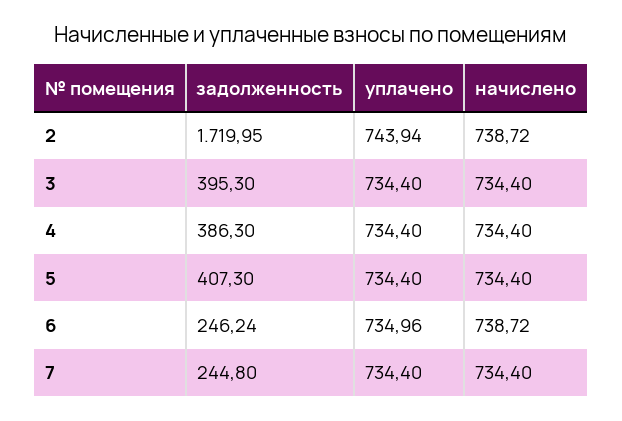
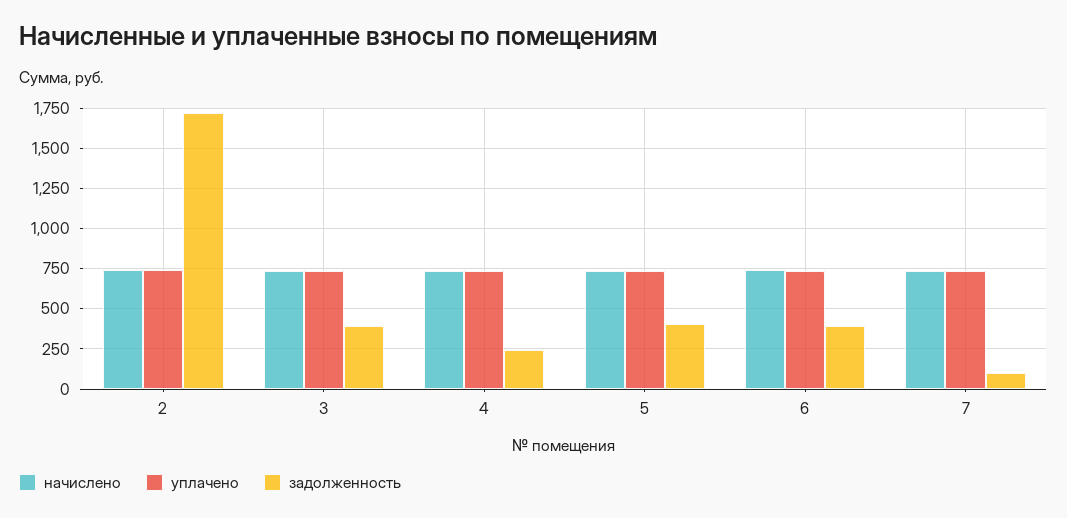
  {
    "задолженность": {
      "2": 1719.95,
      "3": 395.3,
-     "4": 386.3,
+     "4": 250,
      "5": 407.3,
-     "6": 246.24,
+     "6": 400,
-     "7": 244.8
+     "7": 100
    },
    "уплачено": {
      "2": 743.94,
      "3": 734.4,
      "4": 734.4,
      "5": 734.4,
      "6": 734.96,
      "7": 734.4
    },
    "начислено": {
      "2": 738.72,
      "3": 734.4,
      "4": 734.4,
      "5": 734.4,
      "6": 738.72,
      "7": 734.4
    }
  }

